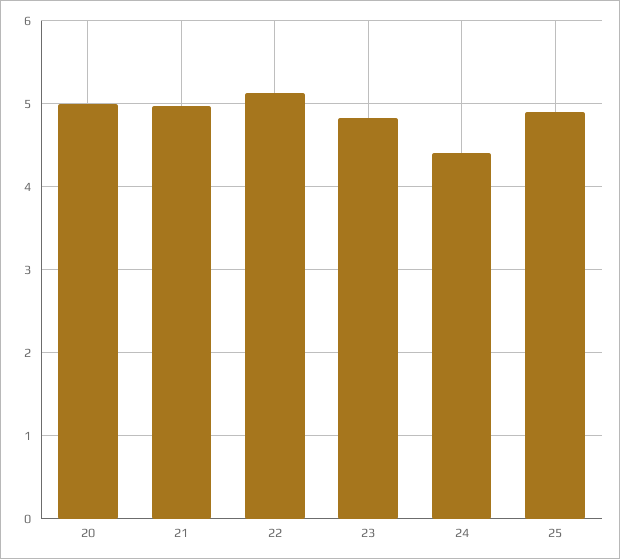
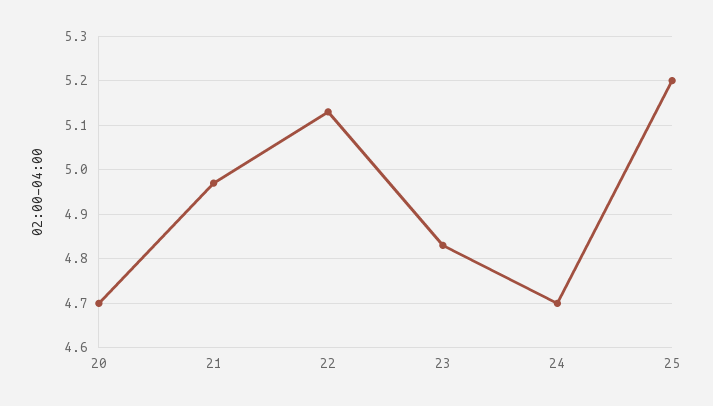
  {
-   "20": 5,
+   "20": 4.7,
    "21": 4.95,
    "22": 5.15,
    "23": 4.85,
-   "24": 4.4,
+   "24": 4.7,
-   "25": 4.9
+   "25": 5.2
  }

